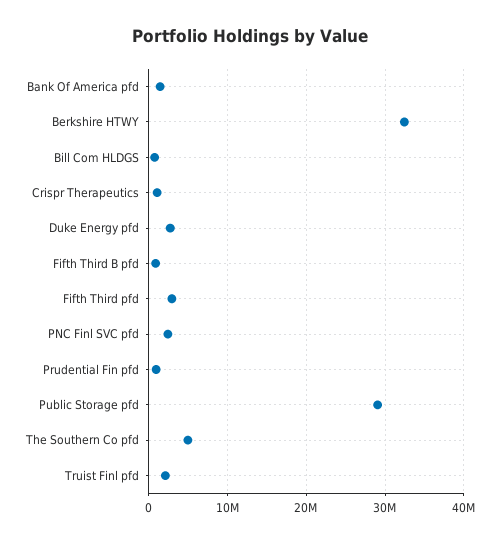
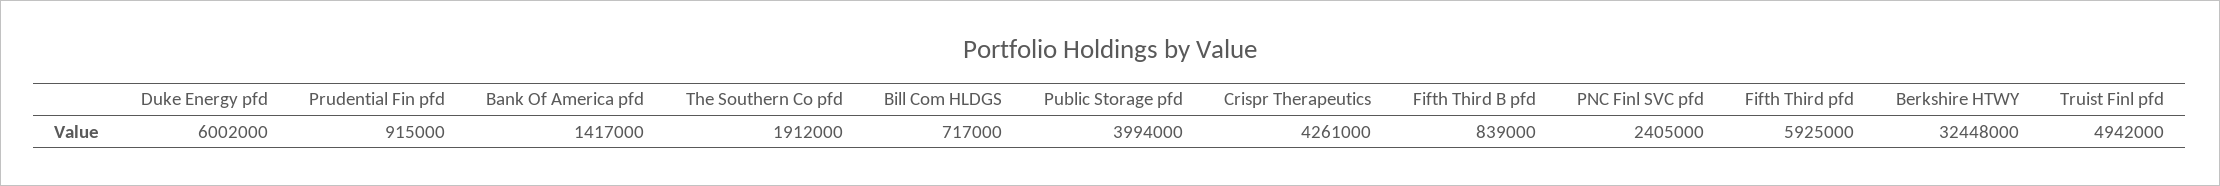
  {
    "Bank Of America pfd": 1417000,
    "Berkshire HTWY": 32448000,
    "Bill Com HLDGS": 717000,
-   "Crispr Therapeutics": 1000000,
+   "Crispr Therapeutics": 4261000,
-   "Duke Energy pfd": 3000000,
+   "Duke Energy pfd": 6002000,
    "Fifth Third B pfd": 839000,
-   "Fifth Third pfd": 3000000,
+   "Fifth Third pfd": 5925000,
    "PNC Finl SVC pfd": 2405000,
    "Prudential Fin pfd": 915000,
-   "Public Storage pfd": 29000000,
+   "Public Storage pfd": 3994000,
-   "The Southern Co pfd": 5000000,
+   "The Southern Co pfd": 1912000,
-   "Truist Finl pfd": 2000000
+   "Truist Finl pfd": 4942000
  }

